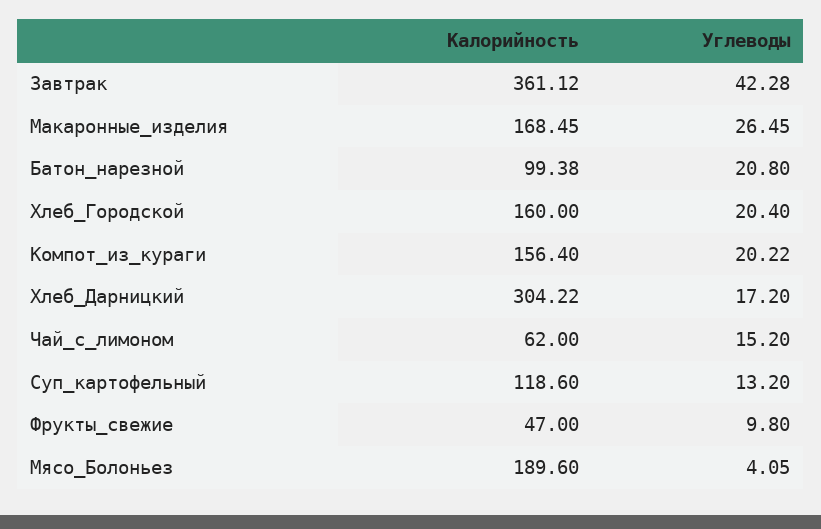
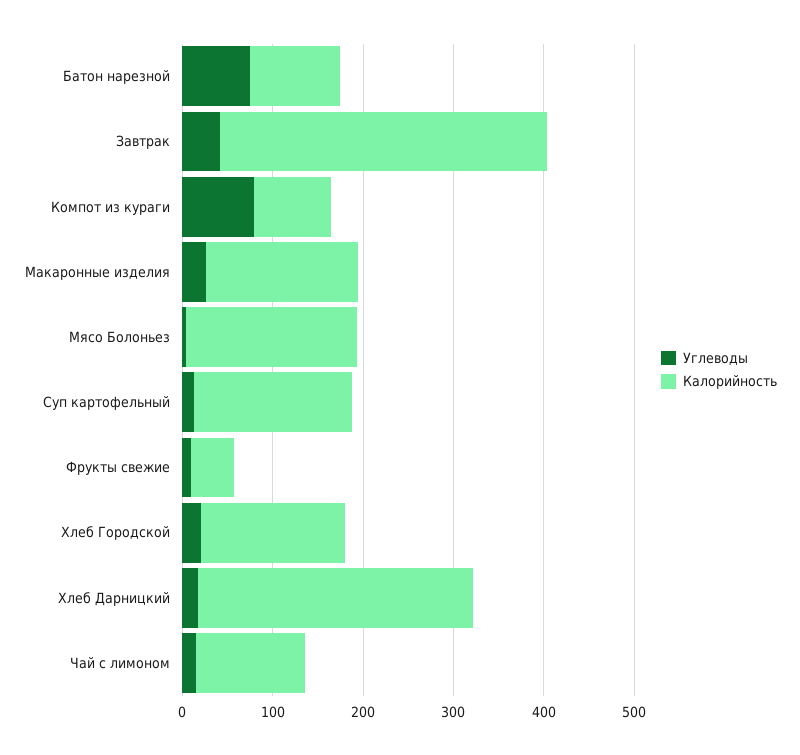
  {
    "Калорийность": {
      "Завтрак": 361.12,
      "Макаронные_изделия": 168.45,
      "Батон_нарезной": 99.38,
      "Хлеб_Городской": 160,
-     "Компот_из_кураги": 156.4,
+     "Компот_из_кураги": 80,
      "Хлеб_Дарницкий": 304.22,
-     "Чай_с_лимоном": 62,
+     "Чай_с_лимоном": 120,
-     "Суп_картофельный": 118.6,
+     "Суп_картофельный": 180,
      "Фрукты_свежие": 47,
      "Мясо_Болоньез": 189.6
    },
    "Углеводы": {
      "Завтрак": 42.28,
      "Макаронные_изделия": 26.45,
-     "Батон_нарезной": 20.8,
+     "Батон_нарезной": 80,
      "Хлеб_Городской": 20.4,
-     "Компот_из_кураги": 20.22,
+     "Компот_из_кураги": 80,
      "Хлеб_Дарницкий": 17.2,
      "Чай_с_лимоном": 15.2,
      "Суп_картофельный": 13.2,
      "Фрукты_свежие": 9.8,
      "Мясо_Болоньез": 4.05
    }
  }

